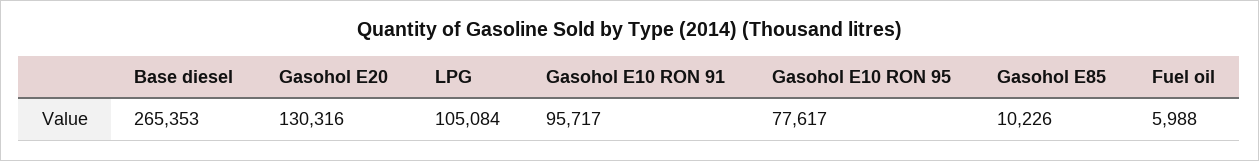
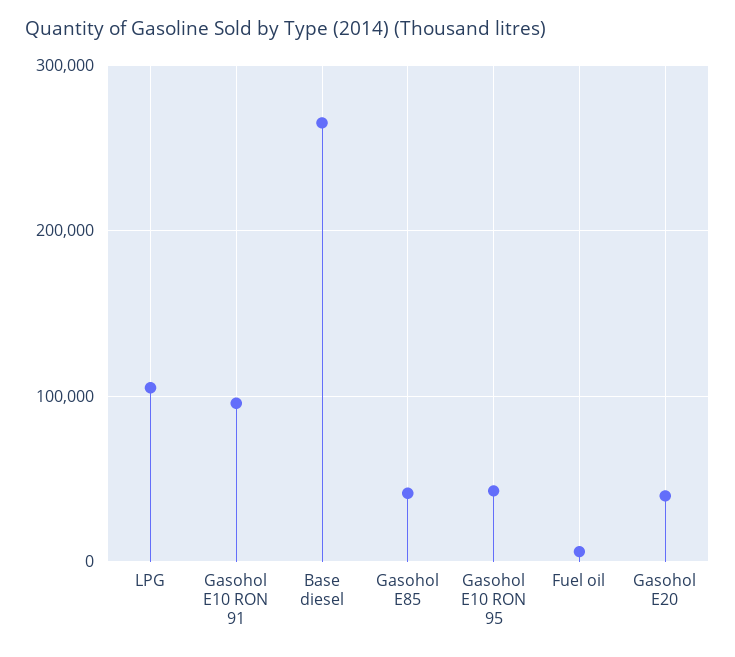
  {
    "Base diesel": 265353,
-   "Gasohol E20": 130316,
+   "Gasohol E20": 40000,
    "LPG": 105084,
    "Gasohol E10 RON 91": 95717,
-   "Gasohol E10 RON 95": 77617,
+   "Gasohol E10 RON 95": 40000,
-   "Gasohol E85": 10226,
+   "Gasohol E85": 40000,
    "Fuel oil": 5988
  }

